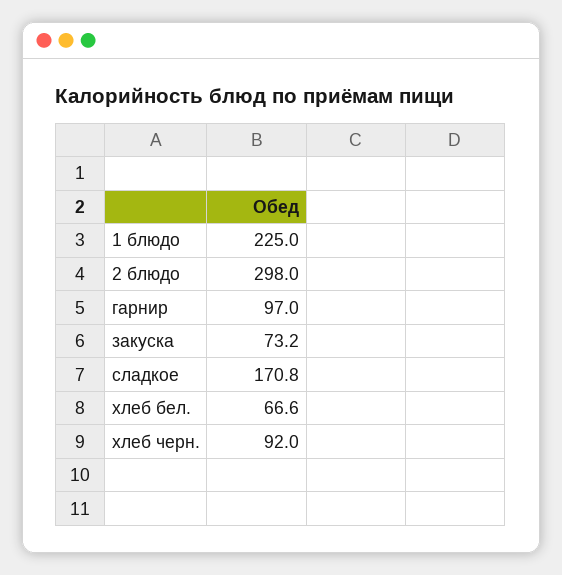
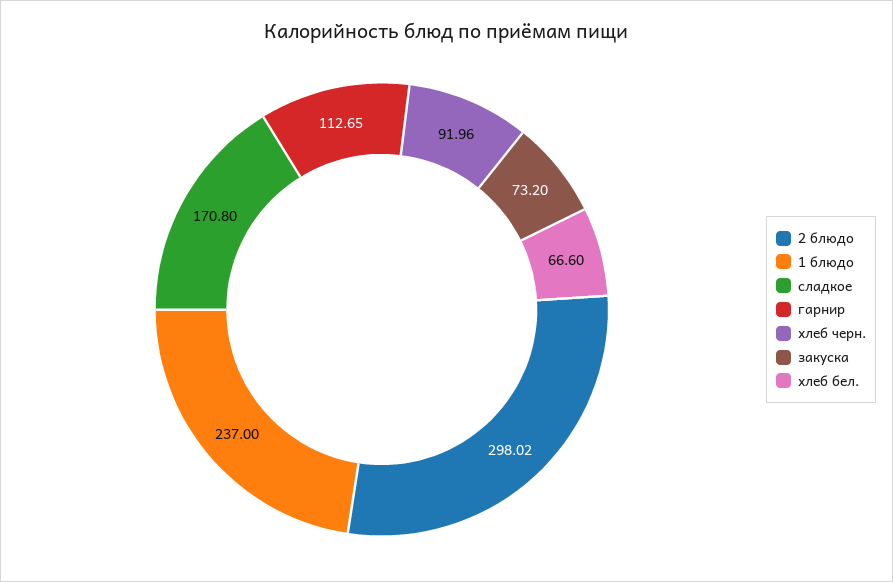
  {
-   "1 блюдо": 225,
+   "1 блюдо": 237,
    "2 блюдо": 298.02,
-   "гарнир": 97,
+   "гарнир": 112.65,
    "закуска": 73.2,
    "сладкое": 170.8,
    "хлеб бел.": 66.6,
    "хлеб черн.": 91.96
  }

